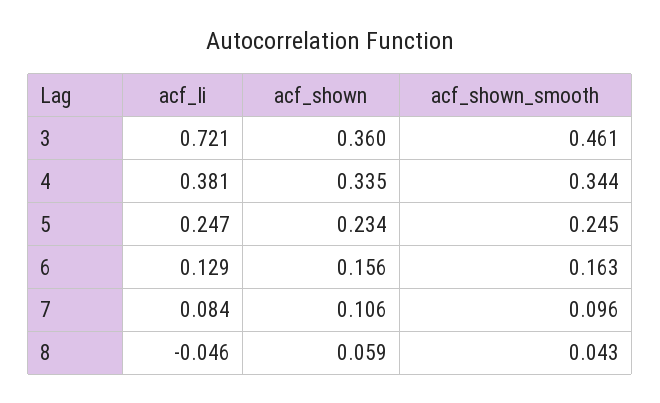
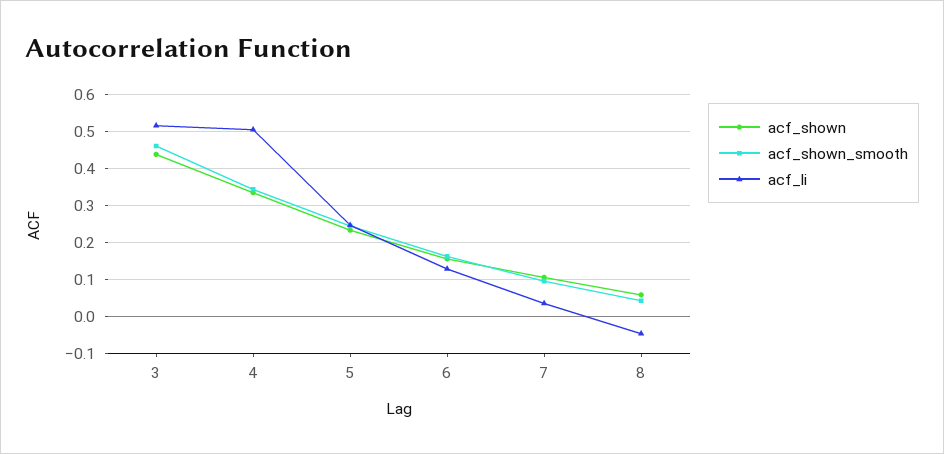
  {
    "acf_li": {
-     "3": 0.721,
+     "3": 0.52,
-     "4": 0.381,
+     "4": 0.5,
      "5": 0.247,
      "6": 0.129,
-     "7": 0.084,
+     "7": 0.04,
      "8": -0.046
    },
    "acf_shown": {
-     "3": 0.36,
+     "3": 0.44,
      "4": 0.335,
      "5": 0.234,
      "6": 0.156,
      "7": 0.106,
      "8": 0.059
    },
    "acf_shown_smooth": {
      "3": 0.461,
      "4": 0.344,
      "5": 0.245,
      "6": 0.163,
      "7": 0.096,
      "8": 0.043
    }
  }

